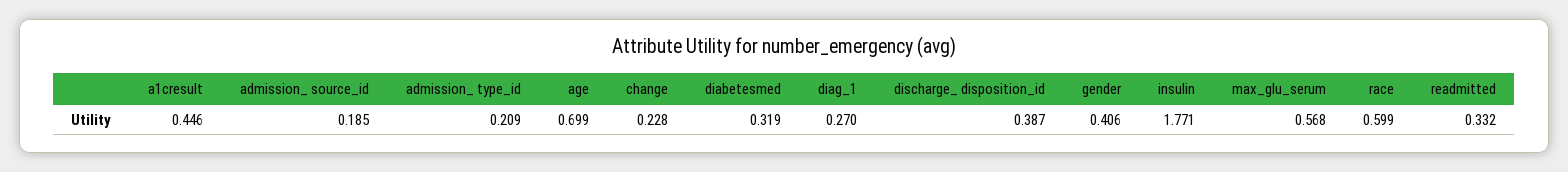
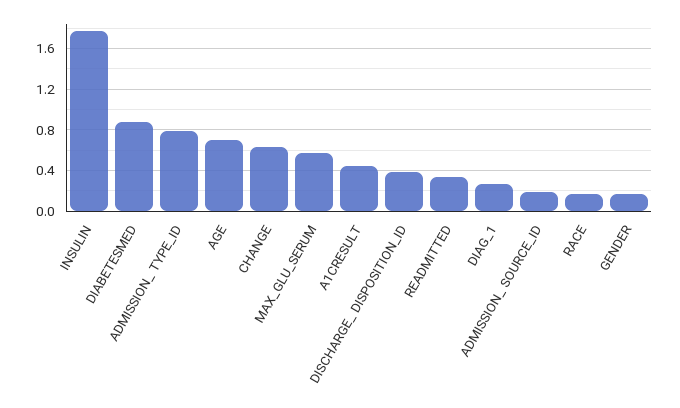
  {
    "a1cresult": 0.446,
    "admission_ source_id": 0.185,
-   "admission_ type_id": 0.209,
+   "admission_ type_id": 0.8,
    "age": 0.699,
-   "change": 0.228,
+   "change": 0.6,
-   "diabetesmed": 0.319,
+   "diabetesmed": 0.9,
    "diag_1": 0.27,
    "discharge_ disposition_id": 0.387,
-   "gender": 0.406,
+   "gender": 0.2,
    "insulin": 1.771,
    "max_glu_serum": 0.568,
-   "race": 0.599,
+   "race": 0.2,
    "readmitted": 0.332
  }

